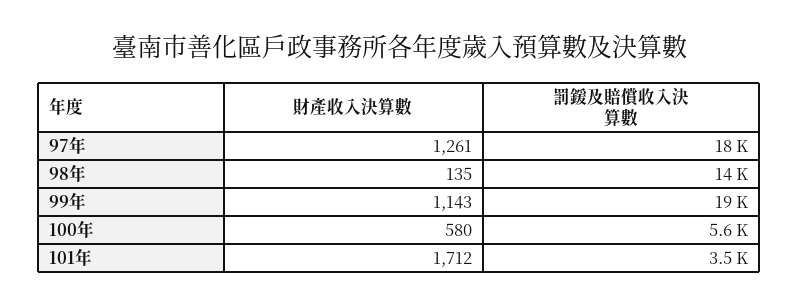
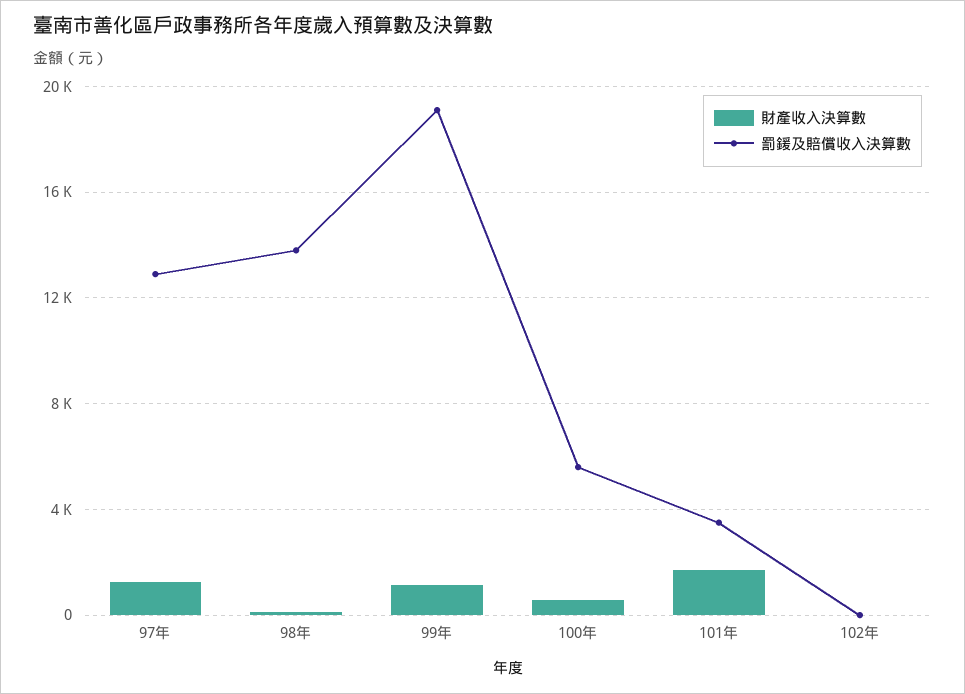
  {
    "財產收入決算數": {
      "97年": 1261,
      "98年": 135,
      "99年": 1143,
      "100年": 580,
-     "101年": 1712
+     "101年": 1712,
+     "102年": 0
    },
    "罰鍰及賠償收入決算數": {
-     "97年": 18000,
+     "97年": 13000,
      "98年": 14000,
      "99年": 19000,
      "100年": 5600,
-     "101年": 3500
+     "101年": 3500,
+     "102年": 0
    }
  }

